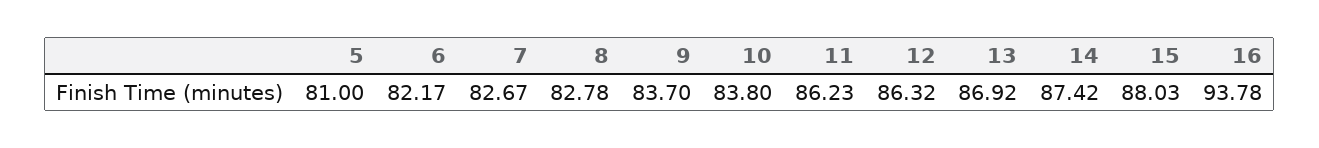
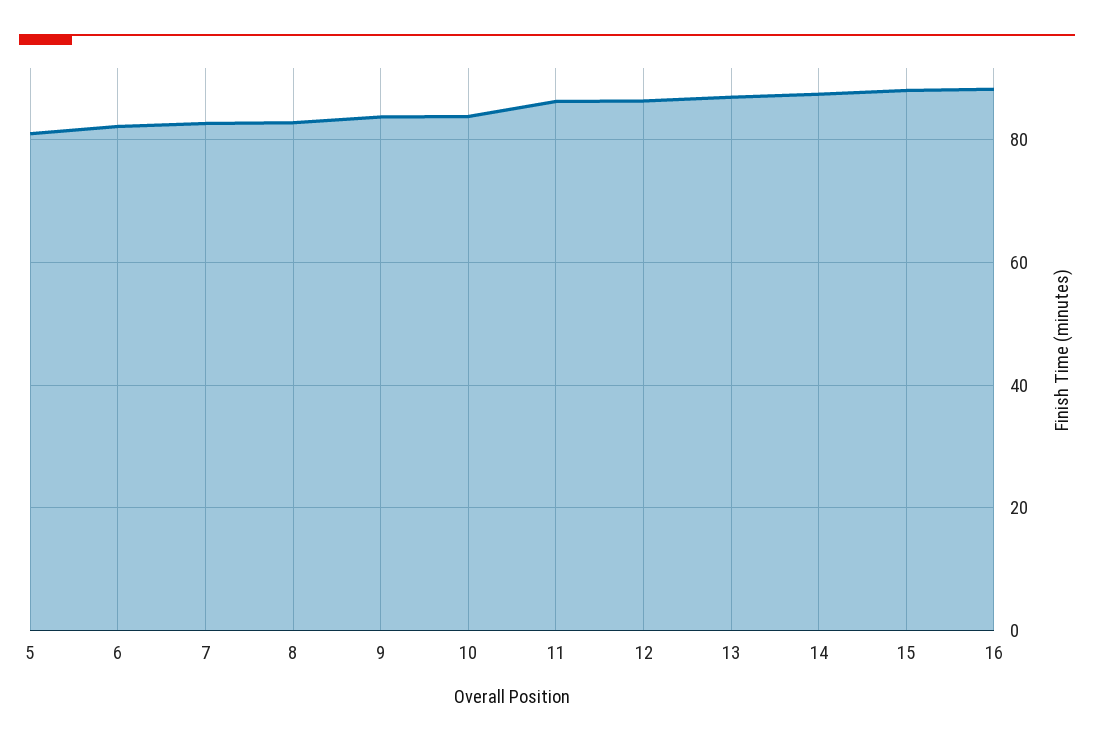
  {
    "5": 81,
    "6": 82.17,
    "7": 82.67,
    "8": 82.78,
    "9": 83.7,
    "10": 83.8,
    "11": 86.23,
    "12": 86.32,
    "13": 86.92,
    "14": 87.42,
    "15": 88.03,
-   "16": 93.78
+   "16": 88
  }

